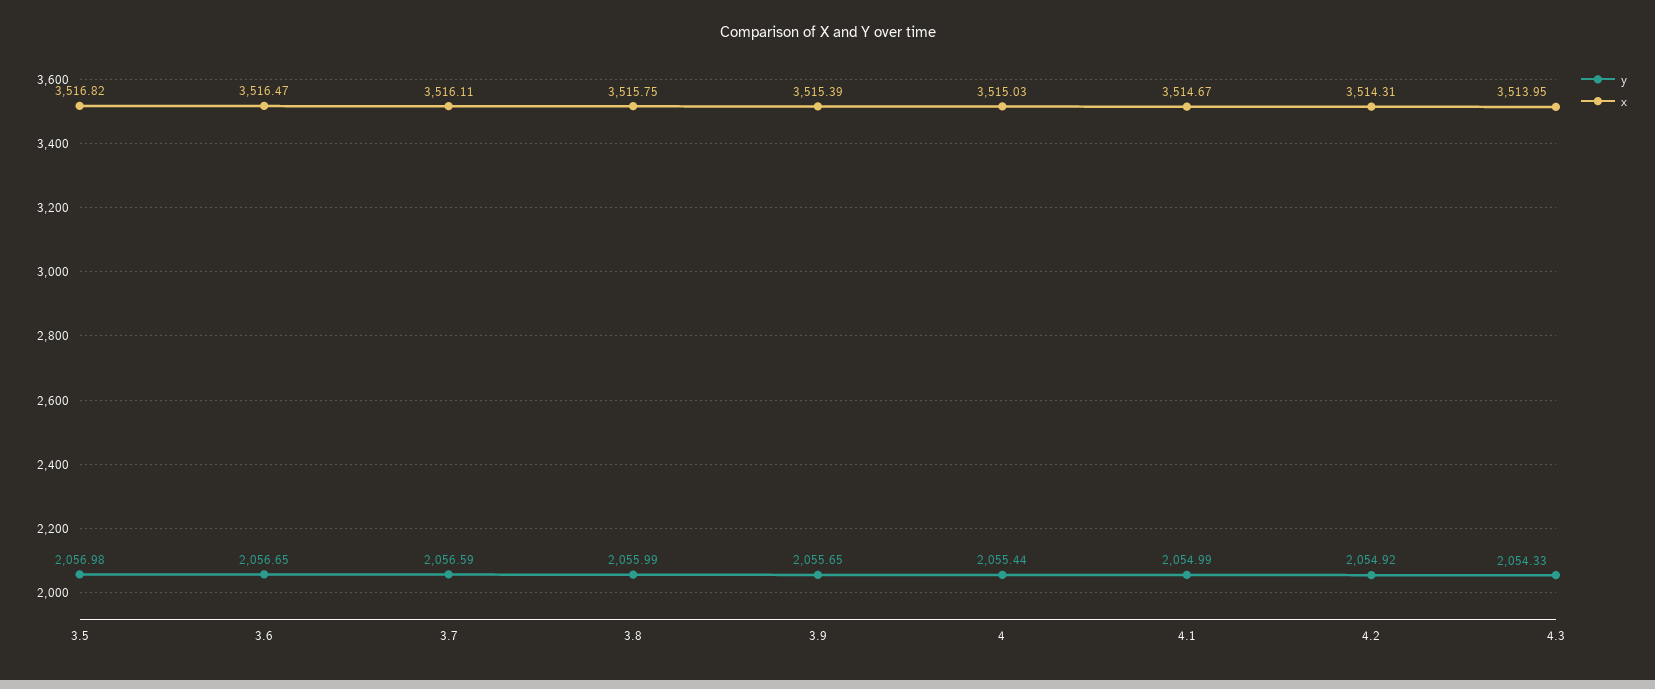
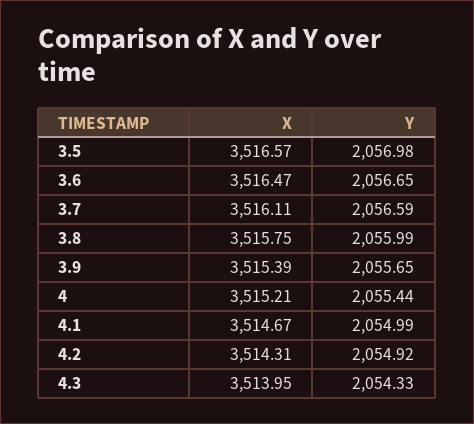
  {
    "y": {
      "3.5": 2056.98,
      "3.6": 2056.65,
      "3.7": 2056.59,
      "3.8": 2055.99,
      "3.9": 2055.65,
      "4": 2055.44,
      "4.1": 2054.99,
      "4.2": 2054.92,
      "4.3": 2054.33
    },
    "x": {
-     "3.5": 3516.82,
+     "3.5": 3516.57,
      "3.6": 3516.47,
      "3.7": 3516.11,
      "3.8": 3515.75,
      "3.9": 3515.39,
-     "4": 3515.03,
+     "4": 3515.21,
      "4.1": 3514.67,
      "4.2": 3514.31,
      "4.3": 3513.95
    }
  }

